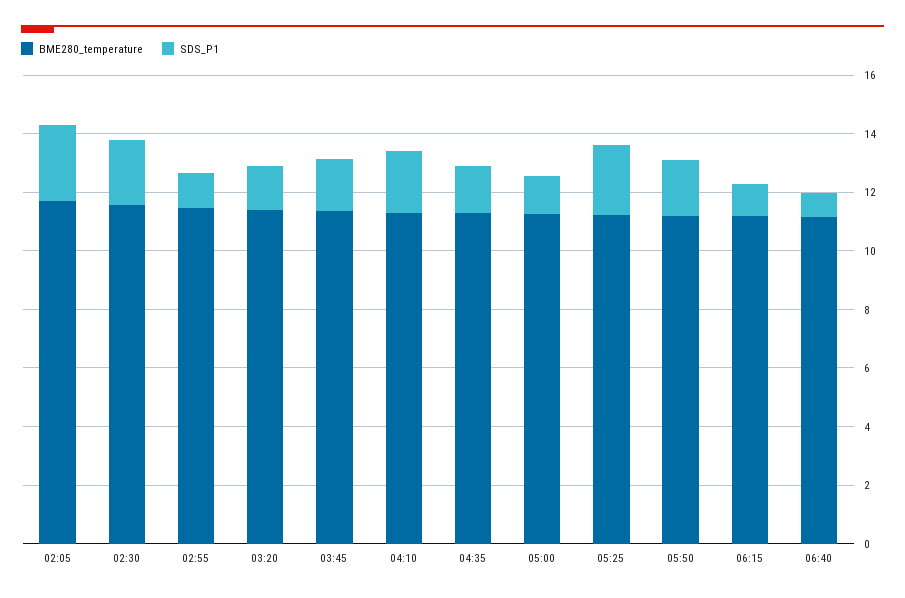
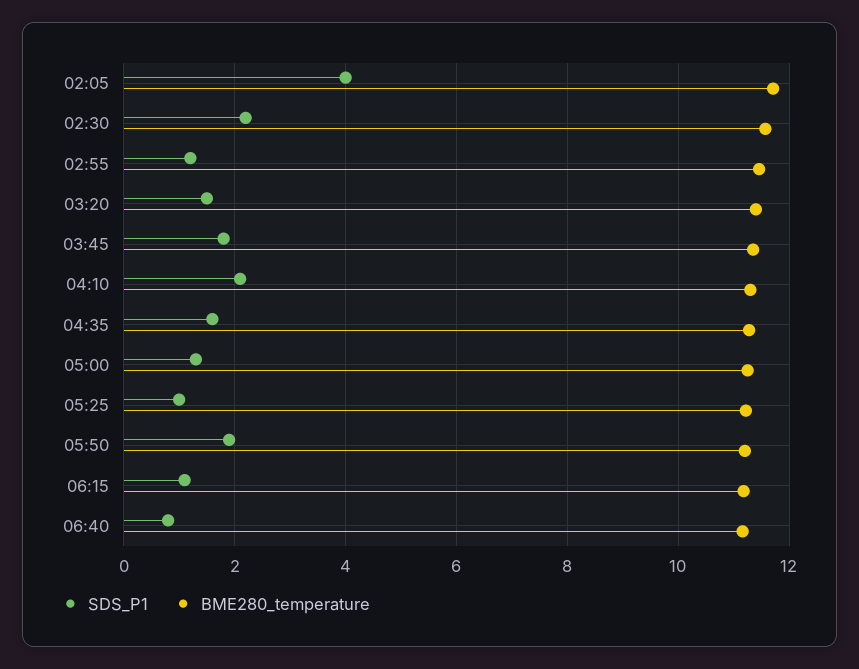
  {
    "BME280_temperature": {
      "02:05": 11.8,
      "02:30": 11.6,
      "02:55": 11.4,
      "03:20": 11.4,
      "03:45": 11.4,
      "04:10": 11.4,
      "04:35": 11.2,
      "05:00": 11.2,
      "05:25": 11.2,
      "05:50": 11.2,
      "06:15": 11.2,
      "06:40": 11.2
    },
    "SDS_P1": {
-     "02:05": 2.5,
+     "02:05": 4,
      "02:30": 2.2,
      "02:55": 1.2,
      "03:20": 1.6,
      "03:45": 1.8,
      "04:10": 2.2,
      "04:35": 1.6,
      "05:00": 1.4,
-     "05:25": 2.5,
+     "05:25": 1,
      "05:50": 2,
      "06:15": 1.2,
      "06:40": 0.8
    }
  }

